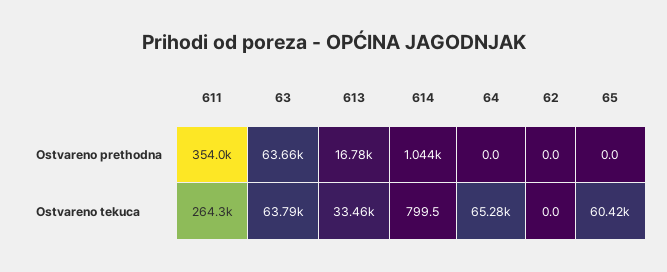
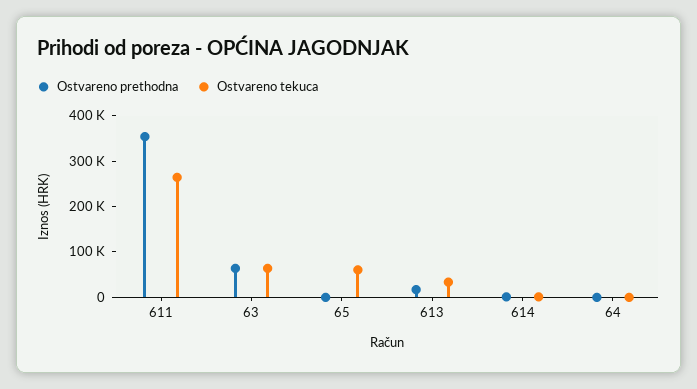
  {
    "Ostvareno prethodna": {
      "611": 354000,
      "63": 63660,
      "613": 16780,
      "614": 1044,
      "64": 0,
-     "62": 0,
      "65": 0
    },
    "Ostvareno tekuca": {
      "611": 264300,
      "63": 63790,
      "613": 33460,
      "614": 799.5,
-     "64": 65280,
+     "64": 0,
-     "62": 0,
      "65": 60420
    }
  }

